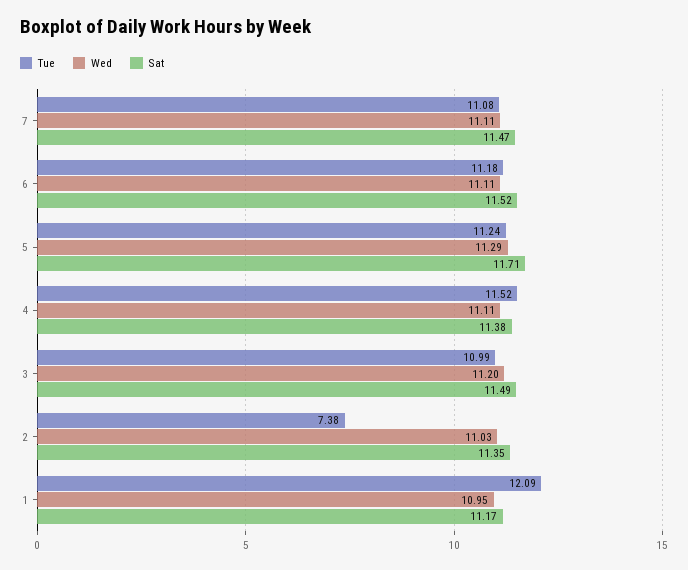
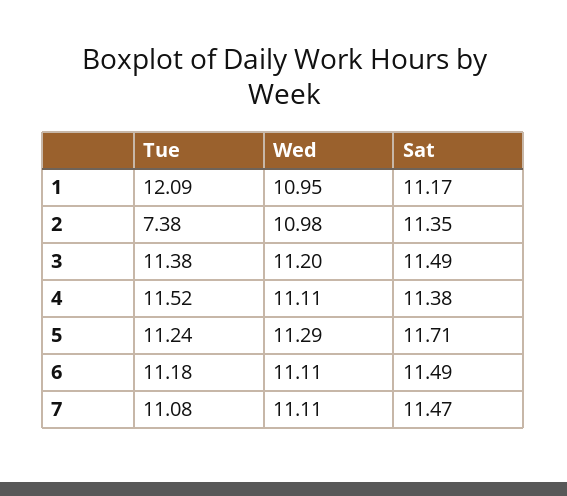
  {
    "Tue": {
      "7": 11.08,
      "6": 11.18,
      "5": 11.24,
      "4": 11.52,
-     "3": 10.99,
+     "3": 11.38,
      "2": 7.38,
      "1": 12.09
    },
    "Wed": {
      "7": 11.11,
      "6": 11.11,
      "5": 11.29,
      "4": 11.11,
      "3": 11.2,
-     "2": 11.03,
+     "2": 10.98,
      "1": 10.95
    },
    "Sat": {
      "7": 11.47,
-     "6": 11.52,
+     "6": 11.49,
      "5": 11.71,
      "4": 11.38,
      "3": 11.49,
      "2": 11.35,
      "1": 11.17
    }
  }

